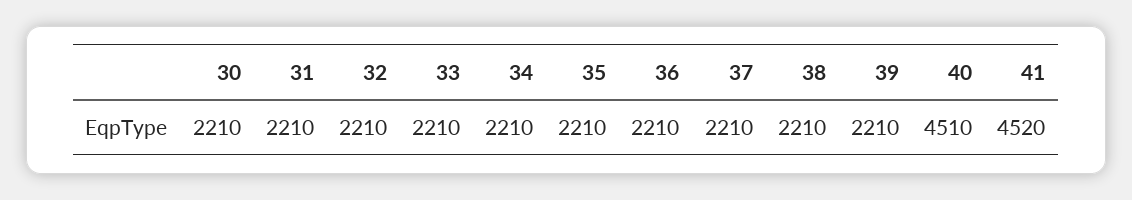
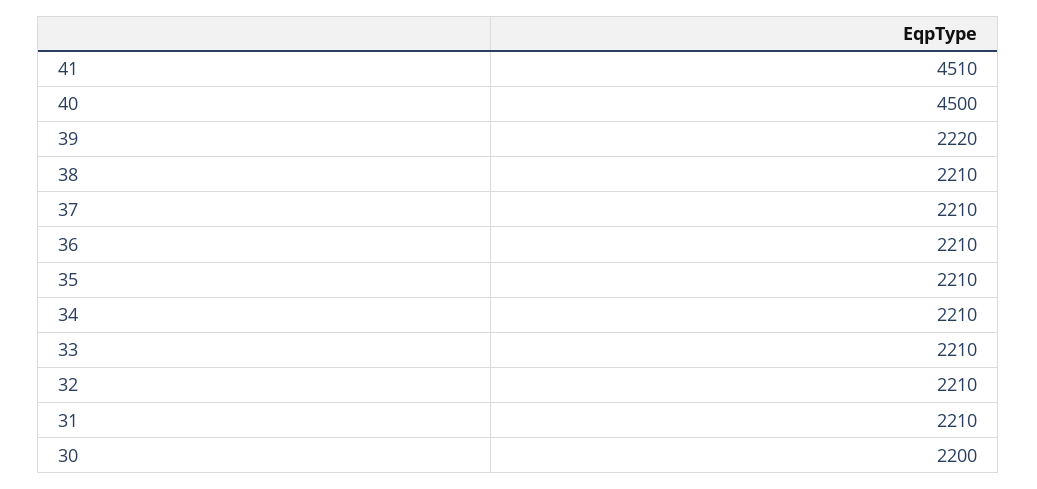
  {
-   "30": 2210,
+   "30": 2200,
    "31": 2210,
    "32": 2210,
    "33": 2210,
    "34": 2210,
    "35": 2210,
    "36": 2210,
    "37": 2210,
    "38": 2210,
-   "39": 2210,
+   "39": 2220,
-   "40": 4510,
+   "40": 4500,
-   "41": 4520
+   "41": 4510
  }

